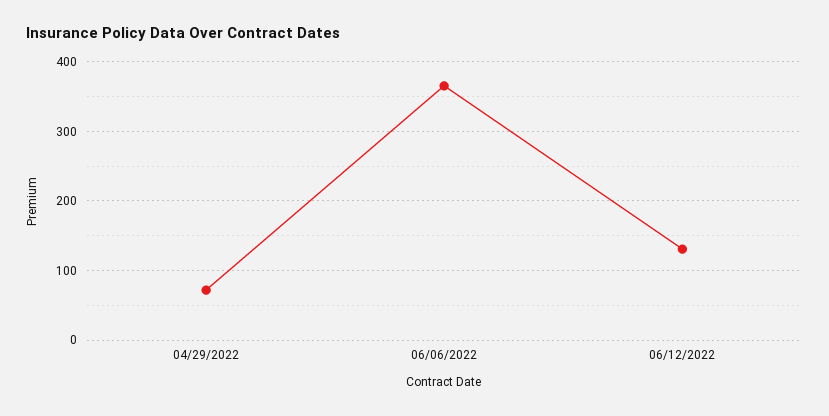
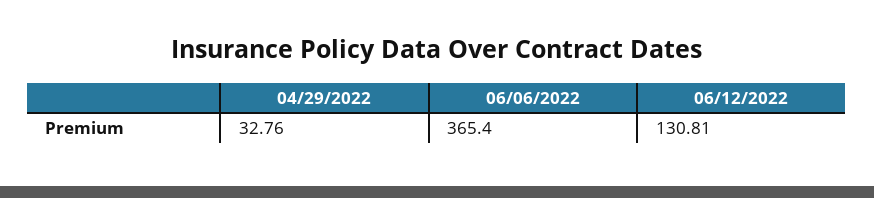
  {
-   "04/29/2022": 70,
+   "04/29/2022": 32.76,
    "06/06/2022": 365.4,
    "06/12/2022": 130.81
  }

